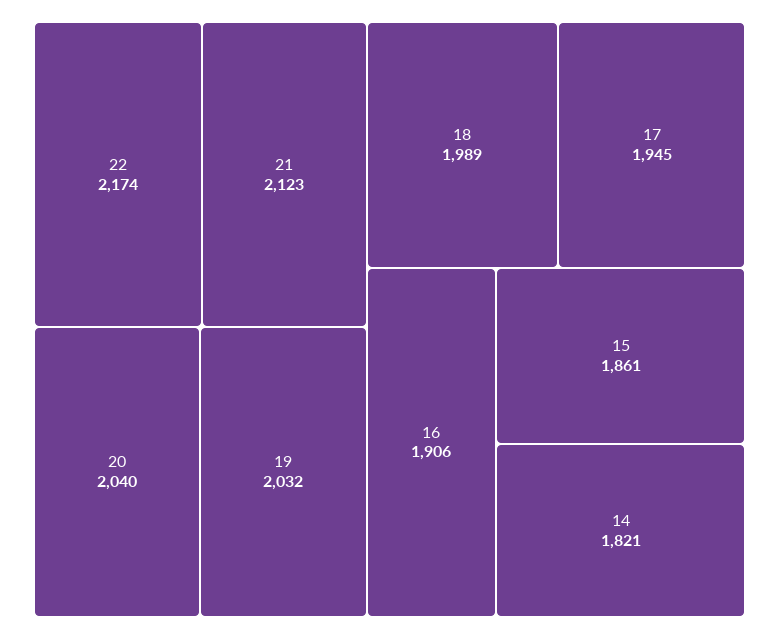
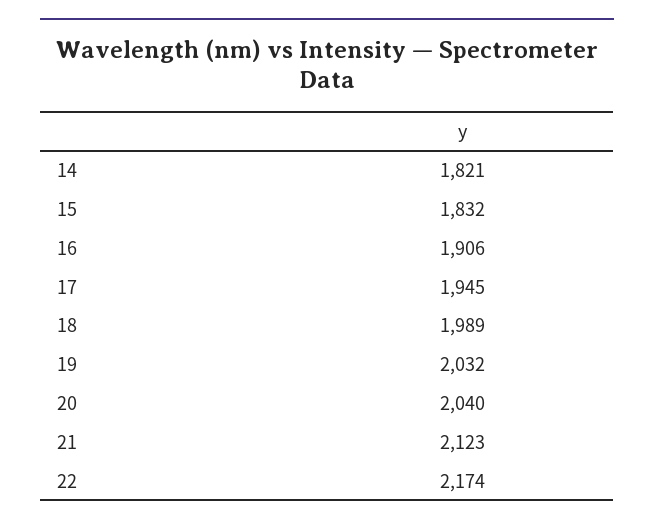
  {
    "22": 2174,
    "21": 2123,
    "20": 2040,
    "19": 2032,
    "18": 1989,
    "17": 1945,
    "16": 1906,
-   "15": 1861,
+   "15": 1832,
    "14": 1821
  }

